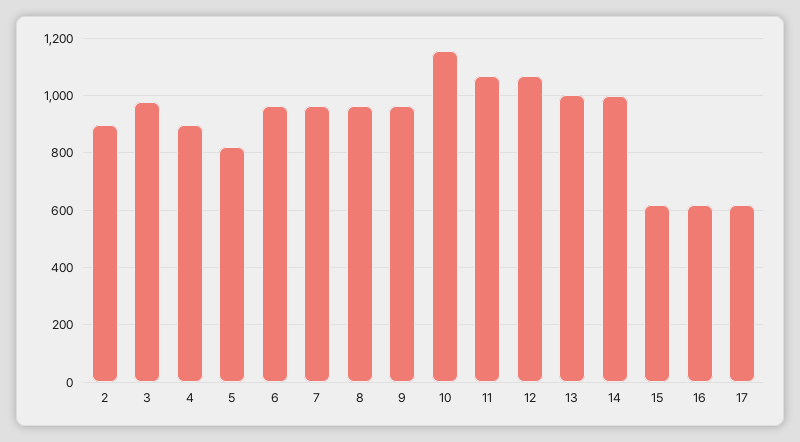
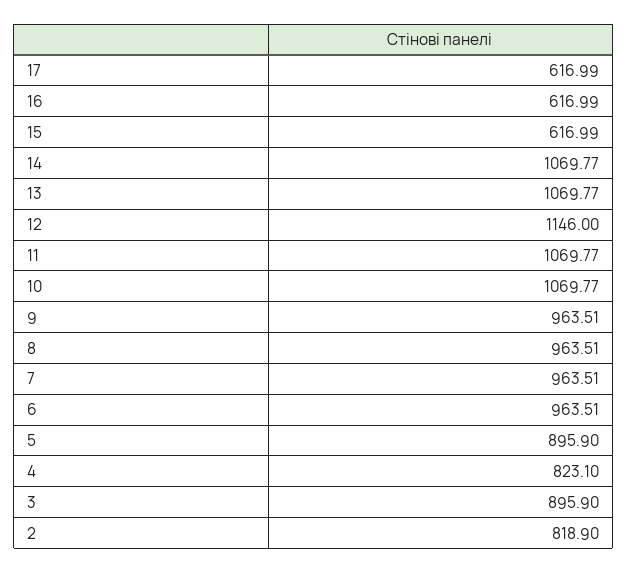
  {
-   "2": 900,
+   "2": 818.9,
-   "3": 975,
+   "3": 895.9,
-   "4": 900,
+   "4": 823.1,
-   "5": 825,
+   "5": 895.9,
    "6": 963.51,
    "7": 963.51,
    "8": 963.51,
    "9": 963.51,
-   "10": 1150,
+   "10": 1069.77,
    "11": 1069.77,
-   "12": 1075,
+   "12": 1146,
-   "13": 1000,
+   "13": 1069.77,
-   "14": 1000,
+   "14": 1069.77,
    "15": 616.99,
    "16": 616.99,
    "17": 616.99
  }

